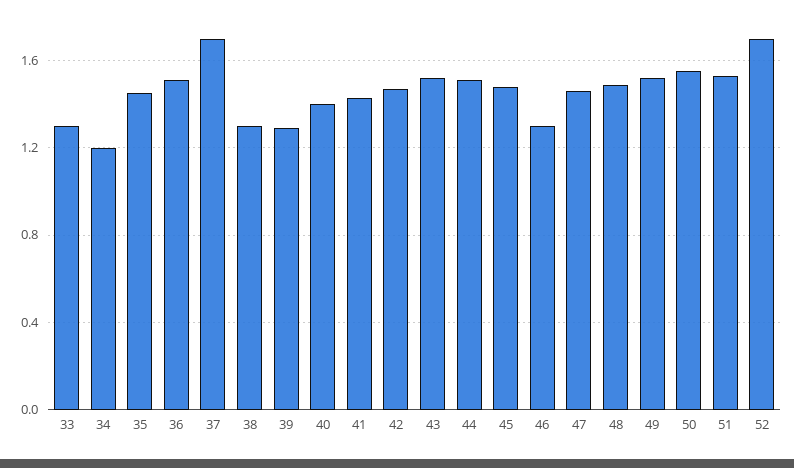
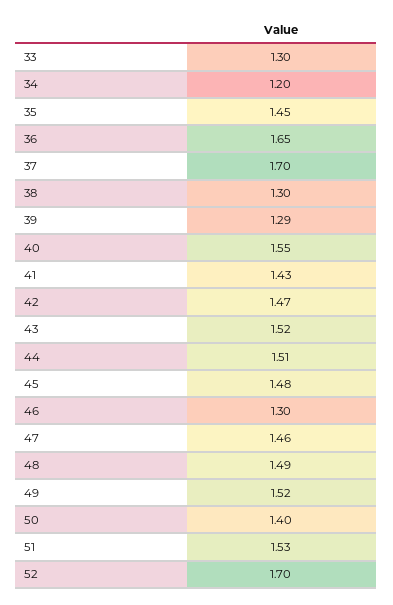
  {
    "33": 1.3,
    "34": 1.2,
    "35": 1.45,
-   "36": 1.5,
+   "36": 1.65,
    "37": 1.7,
    "38": 1.3,
    "39": 1.29,
-   "40": 1.4,
+   "40": 1.55,
    "41": 1.43,
    "42": 1.47,
    "43": 1.52,
    "44": 1.51,
    "45": 1.48,
    "46": 1.3,
    "47": 1.46,
    "48": 1.49,
    "49": 1.52,
-   "50": 1.55,
+   "50": 1.4,
    "51": 1.53,
    "52": 1.7
  }

